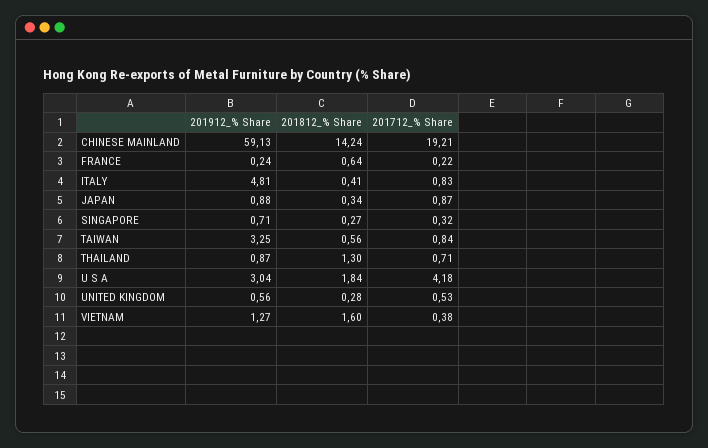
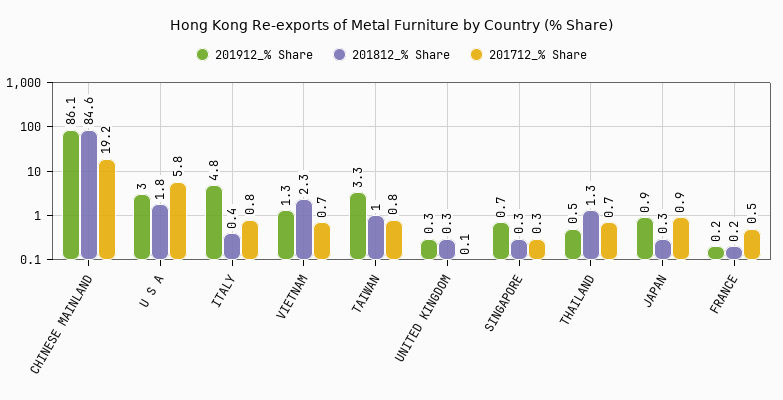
  {
    "201912_% Share": {
-     "CHINESE MAINLAND": 59.13,
+     "CHINESE MAINLAND": 86.1,
      "FRANCE": 0.24,
      "ITALY": 4.81,
      "JAPAN": 0.88,
      "SINGAPORE": 0.71,
      "TAIWAN": 3.25,
-     "THAILAND": 0.87,
+     "THAILAND": 0.5,
      "U S A": 3.04,
-     "UNITED KINGDOM": 0.56,
+     "UNITED KINGDOM": 0.3,
      "VIETNAM": 1.27
    },
    "201812_% Share": {
-     "CHINESE MAINLAND": 14.24,
+     "CHINESE MAINLAND": 84.6,
-     "FRANCE": 0.64,
+     "FRANCE": 0.2,
      "ITALY": 0.41,
      "JAPAN": 0.34,
      "SINGAPORE": 0.27,
-     "TAIWAN": 0.56,
+     "TAIWAN": 1,
      "THAILAND": 1.3,
      "U S A": 1.84,
      "UNITED KINGDOM": 0.28,
-     "VIETNAM": 1.6
+     "VIETNAM": 2.3
    },
    "201712_% Share": {
      "CHINESE MAINLAND": 19.21,
-     "FRANCE": 0.22,
+     "FRANCE": 0.5,
      "ITALY": 0.83,
      "JAPAN": 0.87,
      "SINGAPORE": 0.32,
      "TAIWAN": 0.84,
      "THAILAND": 0.71,
-     "U S A": 4.18,
+     "U S A": 5.8,
-     "UNITED KINGDOM": 0.53,
+     "UNITED KINGDOM": 0.1,
-     "VIETNAM": 0.38
+     "VIETNAM": 0.7
    }
  }

